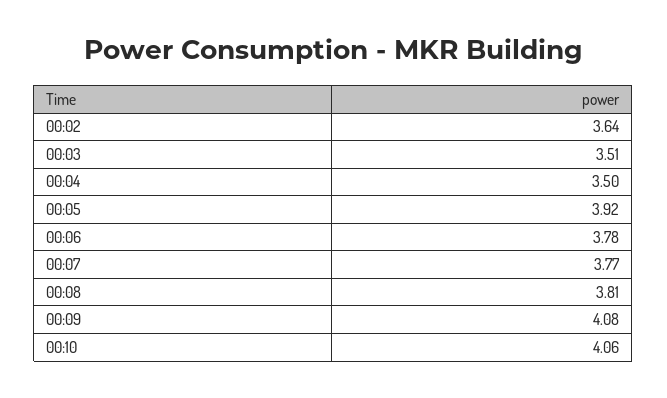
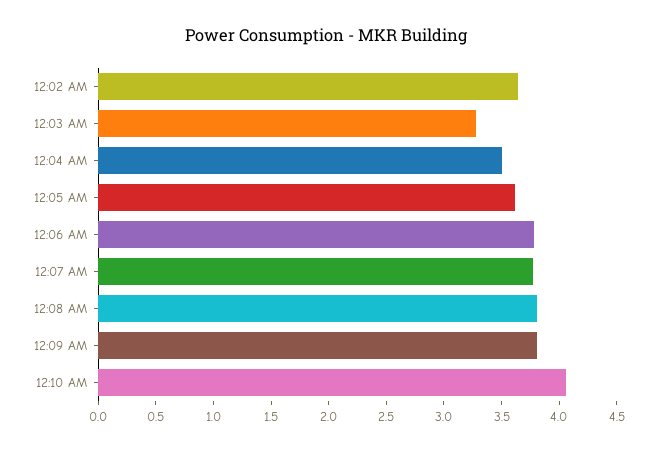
  {
    "00:02": 3.64,
-   "00:03": 3.51,
+   "00:03": 3.3,
    "00:04": 3.5,
-   "00:05": 3.92,
+   "00:05": 3.6,
    "00:06": 3.78,
    "00:07": 3.77,
    "00:08": 3.81,
-   "00:09": 4.08,
+   "00:09": 3.8,
    "00:10": 4.06
  }

